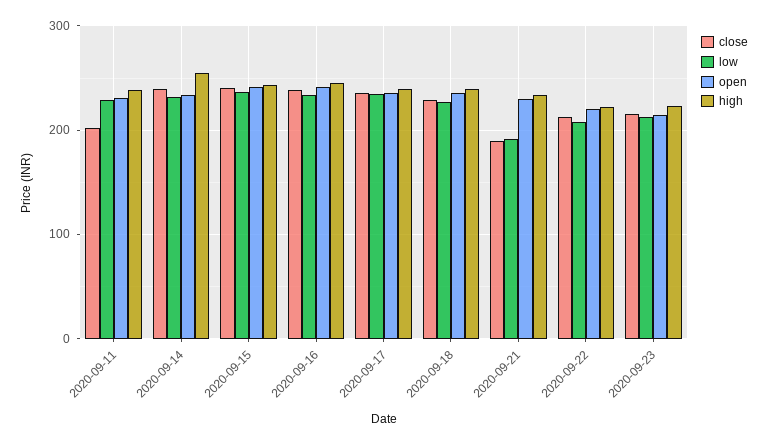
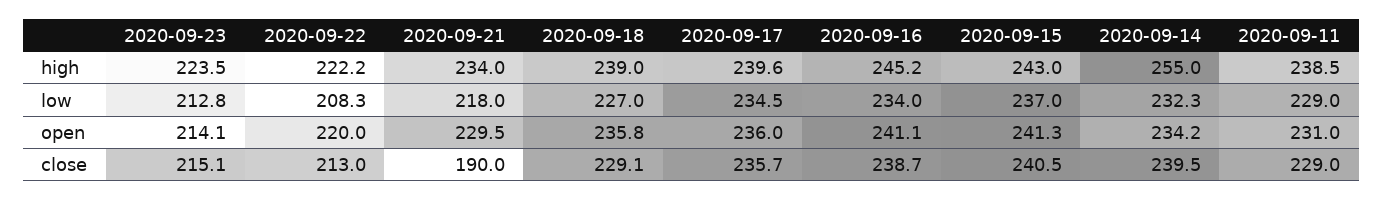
  {
    "close": {
-     "2020-09-11": 200,
+     "2020-09-11": 229,
      "2020-09-14": 239.5,
      "2020-09-15": 240.5,
      "2020-09-16": 238.7,
      "2020-09-17": 235.7,
      "2020-09-18": 229.1,
      "2020-09-21": 190,
      "2020-09-22": 213,
      "2020-09-23": 215.1
    },
    "low": {
      "2020-09-11": 229,
      "2020-09-14": 232.3,
      "2020-09-15": 237,
      "2020-09-16": 234,
      "2020-09-17": 234.5,
      "2020-09-18": 227,
-     "2020-09-21": 190,
+     "2020-09-21": 218,
      "2020-09-22": 208.3,
      "2020-09-23": 212.8
    },
    "open": {
      "2020-09-11": 231,
      "2020-09-14": 234.2,
      "2020-09-15": 241.3,
      "2020-09-16": 241.1,
      "2020-09-17": 236,
      "2020-09-18": 235.8,
      "2020-09-21": 229.5,
      "2020-09-22": 220,
      "2020-09-23": 214.1
    },
    "high": {
      "2020-09-11": 238.5,
      "2020-09-14": 255,
      "2020-09-15": 243,
      "2020-09-16": 245.2,
      "2020-09-17": 239.6,
      "2020-09-18": 239,
      "2020-09-21": 234,
      "2020-09-22": 222.2,
      "2020-09-23": 223.5
    }
  }

